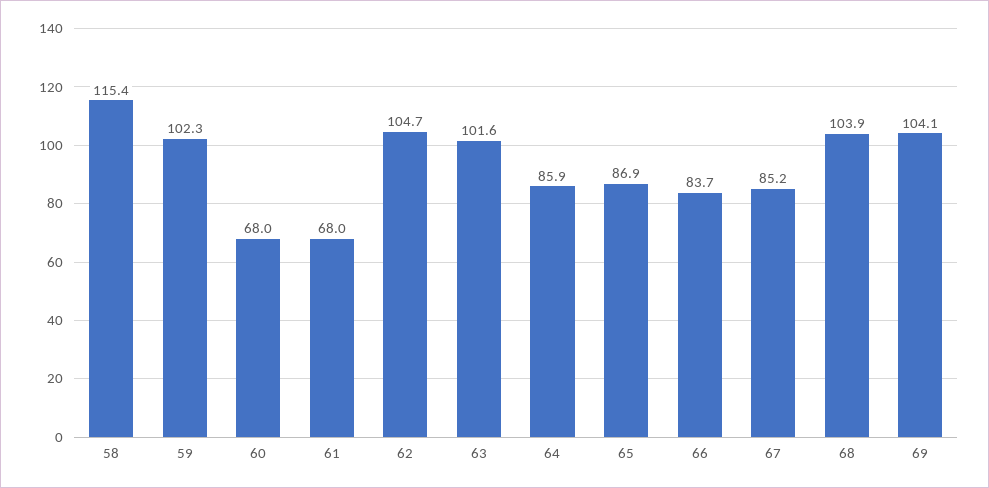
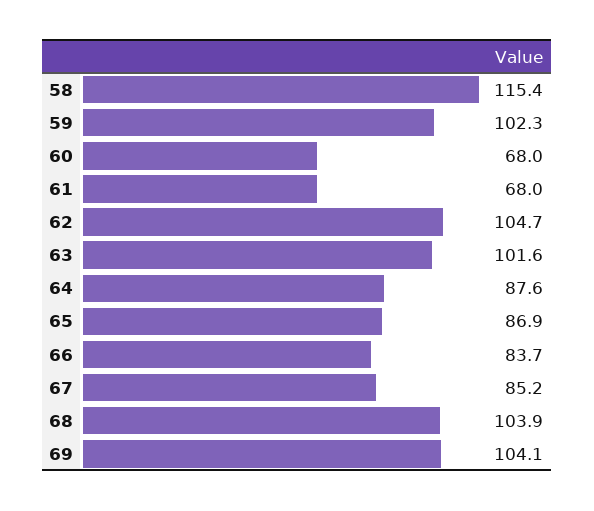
  {
    "58": 115.4,
    "59": 102.3,
    "60": 68,
    "61": 68,
    "62": 104.7,
    "63": 101.6,
-   "64": 85.9,
+   "64": 87.6,
    "65": 86.9,
    "66": 83.7,
    "67": 85.2,
    "68": 103.9,
    "69": 104.1
  }

